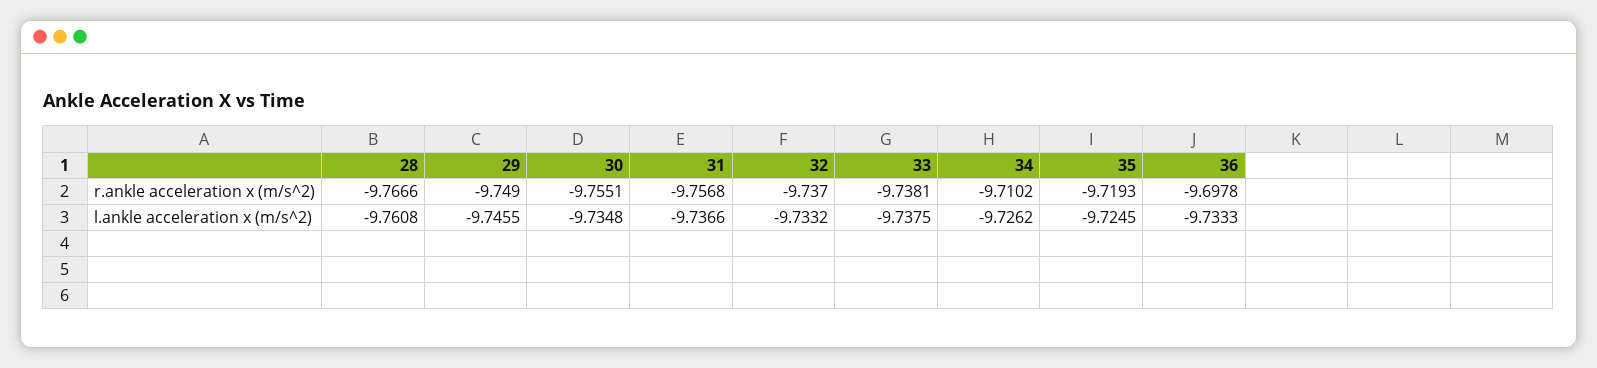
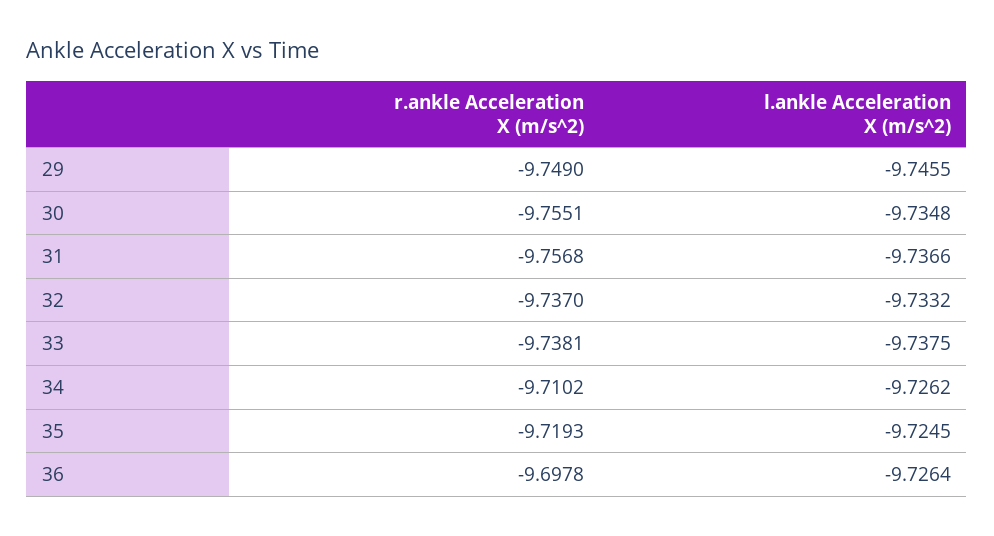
  {
-   "28": {
-     "r.ankle acceleration x (m/s^2)": -9.7666,
-     "l.ankle acceleration x (m/s^2)": -9.7608
-   },
    "29": {
      "r.ankle acceleration x (m/s^2)": -9.749,
      "l.ankle acceleration x (m/s^2)": -9.7455
    },
    "30": {
      "r.ankle acceleration x (m/s^2)": -9.7551,
      "l.ankle acceleration x (m/s^2)": -9.7348
    },
    "31": {
      "r.ankle acceleration x (m/s^2)": -9.7568,
      "l.ankle acceleration x (m/s^2)": -9.7366
    },
    "32": {
      "r.ankle acceleration x (m/s^2)": -9.737,
      "l.ankle acceleration x (m/s^2)": -9.7332
    },
    "33": {
      "r.ankle acceleration x (m/s^2)": -9.7381,
      "l.ankle acceleration x (m/s^2)": -9.7375
    },
    "34": {
      "r.ankle acceleration x (m/s^2)": -9.7102,
      "l.ankle acceleration x (m/s^2)": -9.7262
    },
    "35": {
      "r.ankle acceleration x (m/s^2)": -9.7193,
      "l.ankle acceleration x (m/s^2)": -9.7245
    },
    "36": {
      "r.ankle acceleration x (m/s^2)": -9.6978,
-     "l.ankle acceleration x (m/s^2)": -9.7333
+     "l.ankle acceleration x (m/s^2)": -9.7264
    }
  }

